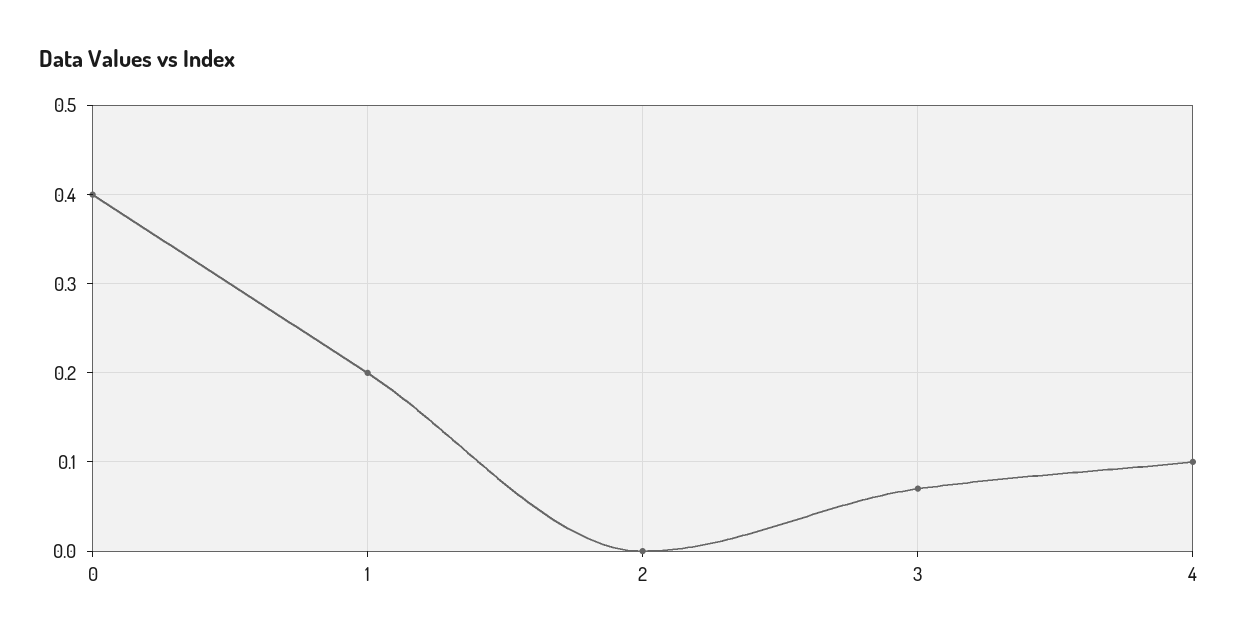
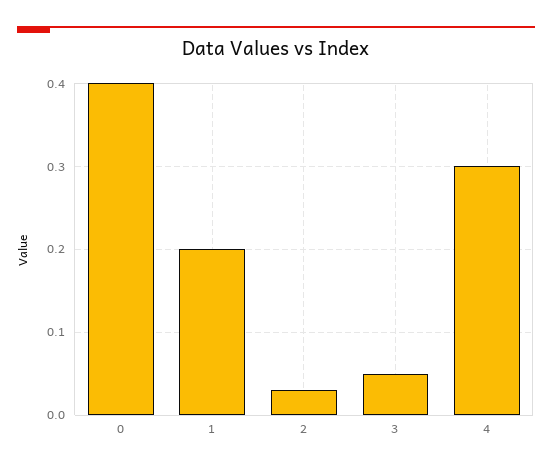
  {
    "0": 0.4,
    "1": 0.2,
-   "2": 0,
+   "2": 0.03,
-   "3": 0.07,
+   "3": 0.05,
-   "4": 0.1
+   "4": 0.3
  }

